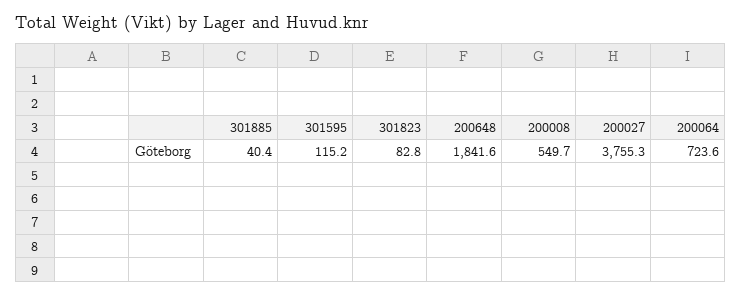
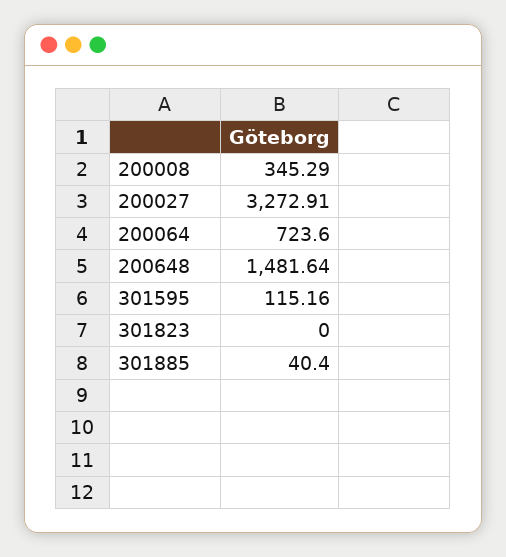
  {
    "301885": 40.4,
    "301595": 115.16,
-   "301823": 82.8,
+   "301823": 0,
-   "200648": 1841.6,
+   "200648": 1481.64,
-   "200008": 549.7,
+   "200008": 345.29,
-   "200027": 3755.3,
+   "200027": 3272.91,
    "200064": 723.6
  }

